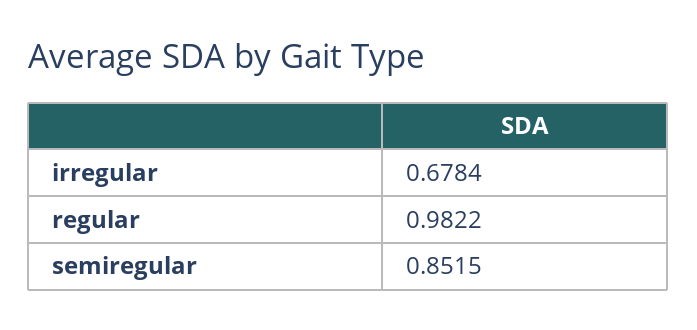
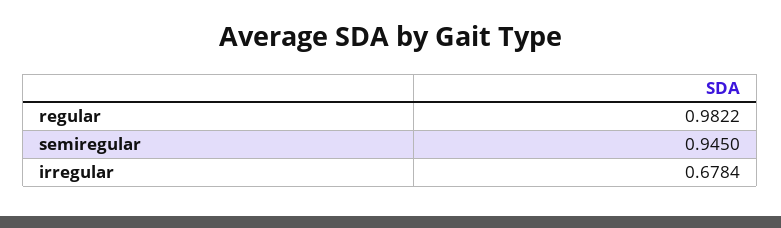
  {
    "irregular": 0.6784,
    "regular": 0.9822,
-   "semiregular": 0.8515
+   "semiregular": 0.945
  }

